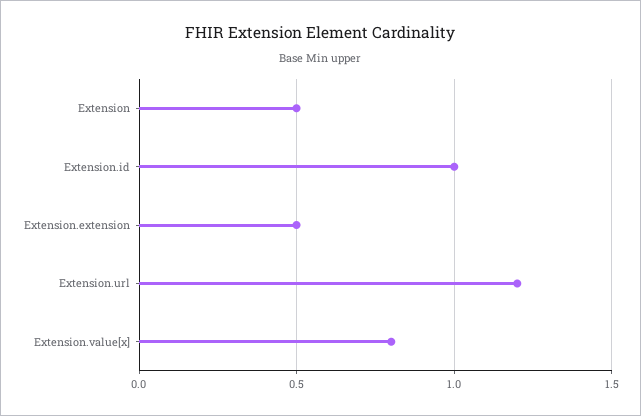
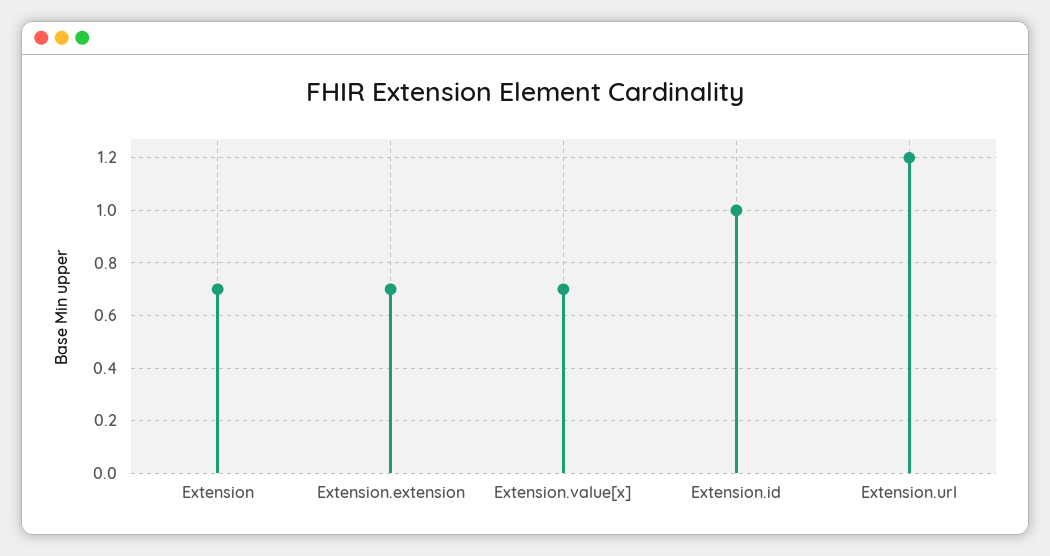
  {
-   "Extension": 0.5,
+   "Extension": 0.7,
    "Extension.id": 1,
-   "Extension.extension": 0.5,
+   "Extension.extension": 0.7,
    "Extension.url": 1.2,
-   "Extension.value[x]": 0.8
+   "Extension.value[x]": 0.7
  }

